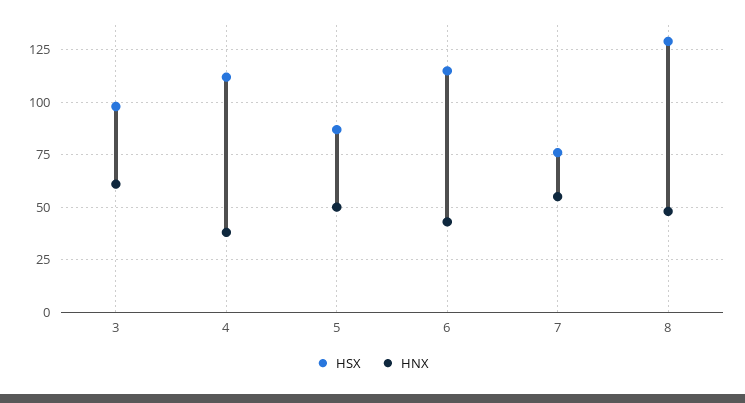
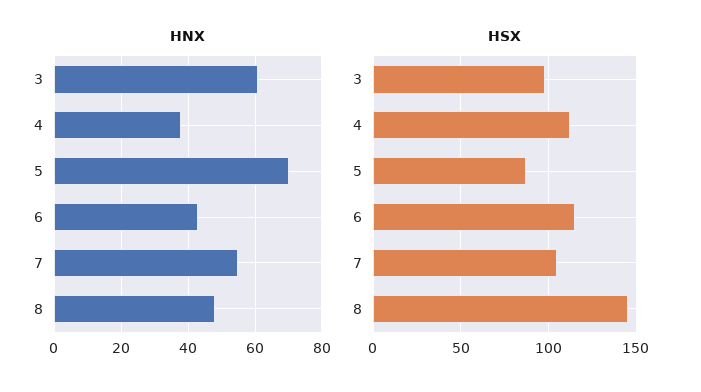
  {
    "HSX": {
      "3": 100,
      "4": 110,
      "5": 85,
      "6": 115,
-     "7": 75,
+     "7": 105,
-     "8": 130
+     "8": 145
    },
    "HNX": {
      "3": 60,
      "4": 40,
-     "5": 50,
+     "5": 70,
      "6": 45,
      "7": 55,
      "8": 50
    }
  }

